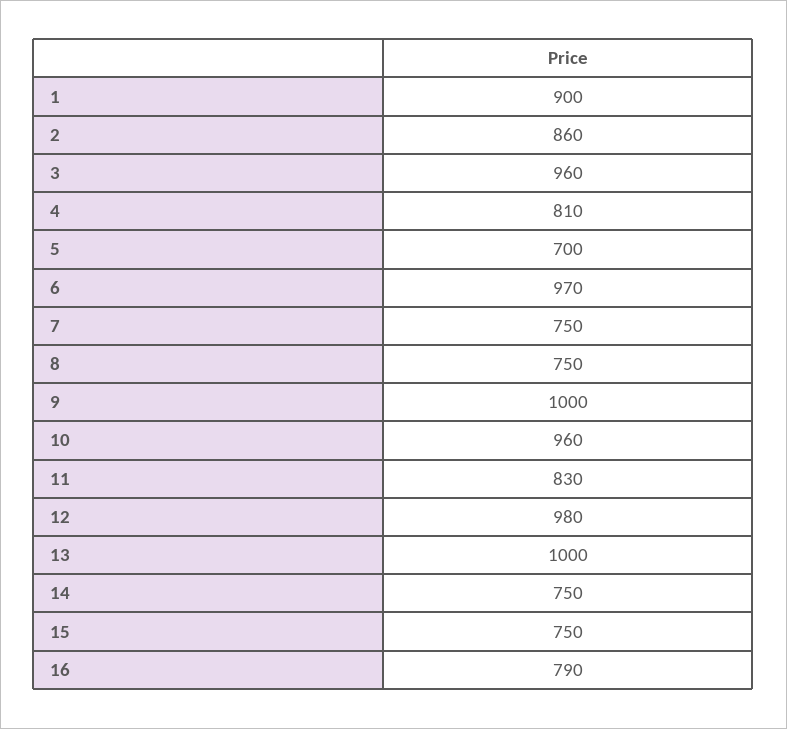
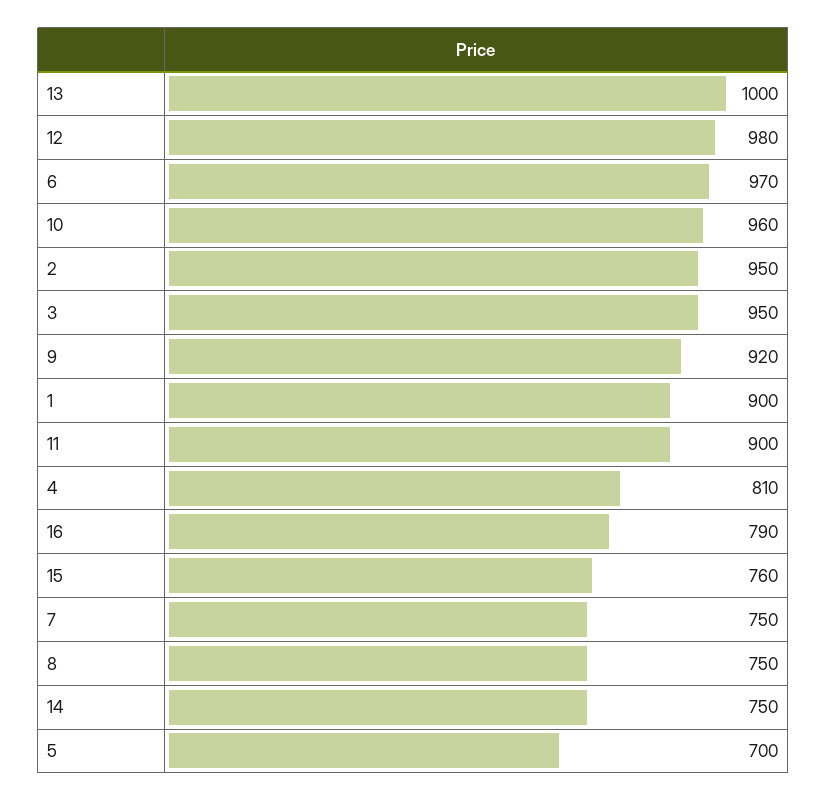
  {
    "1": 900,
-   "2": 860,
+   "2": 950,
-   "3": 960,
+   "3": 950,
    "4": 810,
    "5": 700,
    "6": 970,
    "7": 750,
    "8": 750,
-   "9": 1000,
+   "9": 920,
    "10": 960,
-   "11": 830,
+   "11": 900,
    "12": 980,
    "13": 1000,
    "14": 750,
-   "15": 750,
+   "15": 760,
    "16": 790
  }

